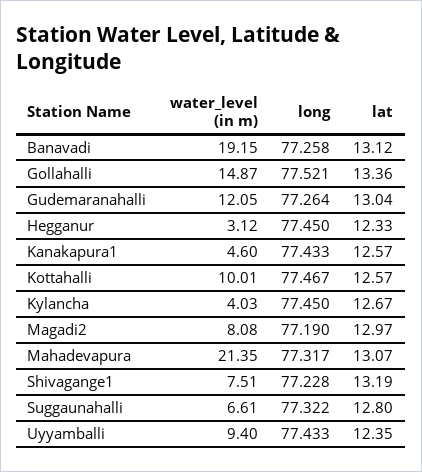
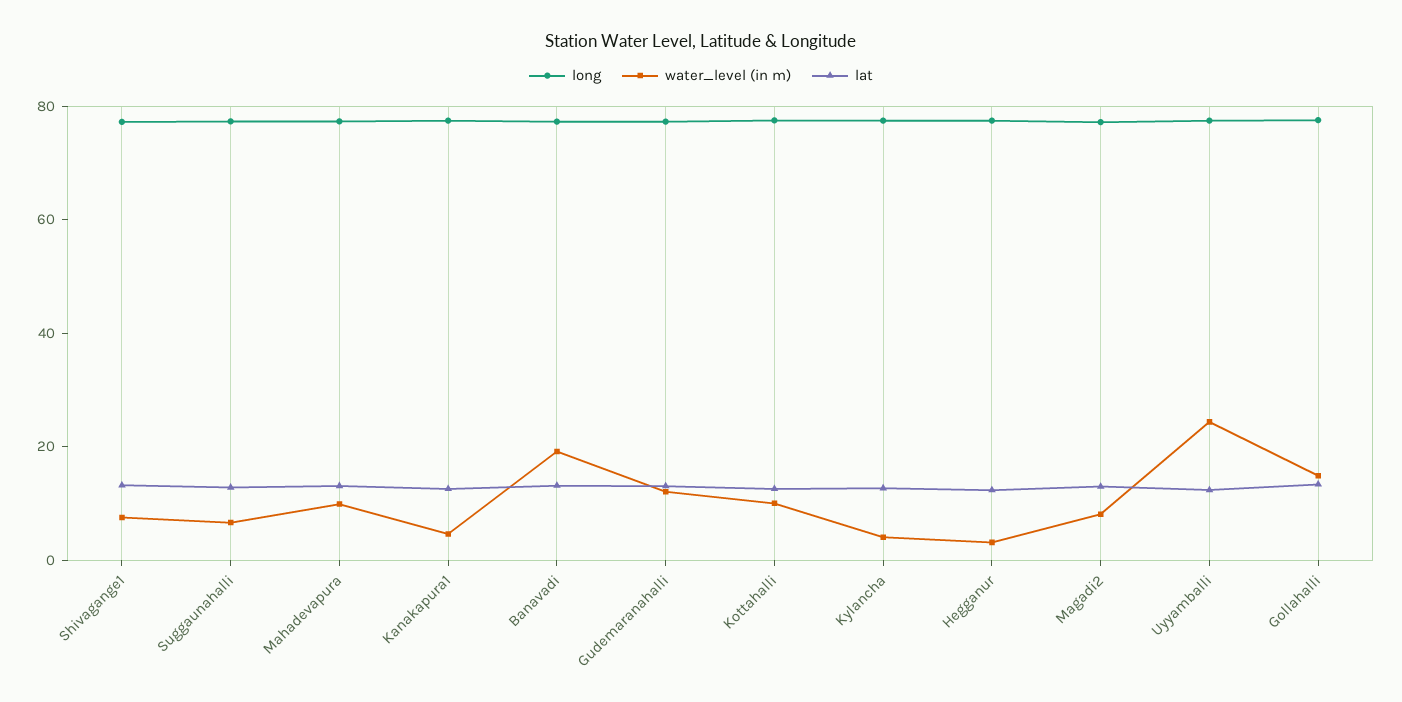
  {
    "water_level (in m)": {
      "Banavadi": 19.15,
      "Gollahalli": 14.87,
      "Gudemaranahalli": 12.05,
      "Hegganur": 3.12,
      "Kanakapura1": 4.6,
      "Kottahalli": 10.01,
      "Kylancha": 4.03,
      "Magadi2": 8.08,
-     "Mahadevapura": 21.35,
+     "Mahadevapura": 10,
      "Shivagange1": 7.51,
      "Suggaunahalli": 6.61,
-     "Uyyamballi": 9.4
+     "Uyyamballi": 25
    },
    "long": {
      "Banavadi": 77.258,
      "Gollahalli": 77.521,
      "Gudemaranahalli": 77.264,
      "Hegganur": 77.45,
      "Kanakapura1": 77.433,
      "Kottahalli": 77.467,
      "Kylancha": 77.45,
      "Magadi2": 77.19,
      "Mahadevapura": 77.317,
      "Shivagange1": 77.228,
      "Suggaunahalli": 77.322,
      "Uyyamballi": 77.433
    },
    "lat": {
      "Banavadi": 13.12,
      "Gollahalli": 13.36,
      "Gudemaranahalli": 13.04,
      "Hegganur": 12.33,
      "Kanakapura1": 12.57,
      "Kottahalli": 12.57,
      "Kylancha": 12.67,
      "Magadi2": 12.97,
      "Mahadevapura": 13.07,
      "Shivagange1": 13.19,
      "Suggaunahalli": 12.8,
      "Uyyamballi": 12.35
    }
  }

